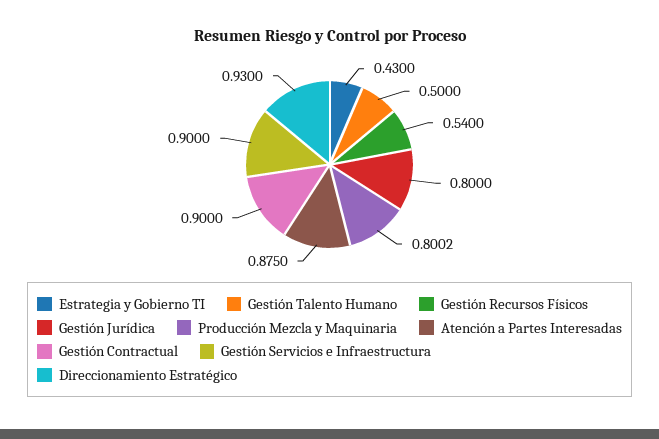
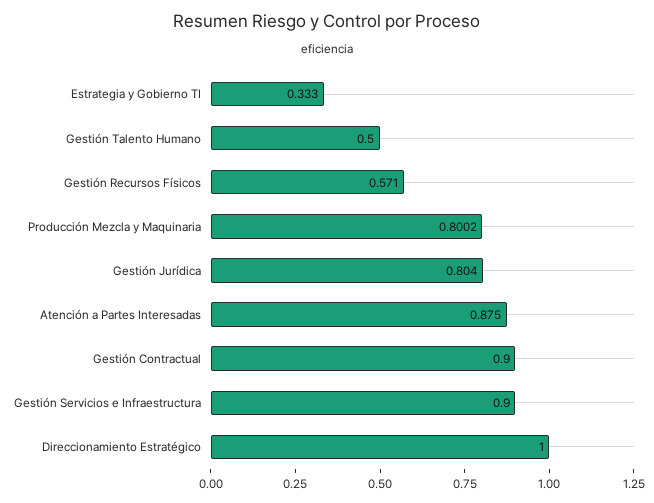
  {
-   "Estrategia y Gobierno TI": 0.43,
+   "Estrategia y Gobierno TI": 0.333,
    "Gestión Talento Humano": 0.5,
-   "Gestión Recursos Físicos": 0.54,
+   "Gestión Recursos Físicos": 0.571,
-   "Gestión Jurídica": 0.8,
+   "Gestión Jurídica": 0.804,
    "Producción Mezcla y Maquinaria": 0.8002,
    "Atención a Partes Interesadas": 0.875,
    "Gestión Contractual": 0.9,
    "Gestión Servicios e Infraestructura": 0.9,
-   "Direccionamiento Estratégico": 0.93
+   "Direccionamiento Estratégico": 1
  }

